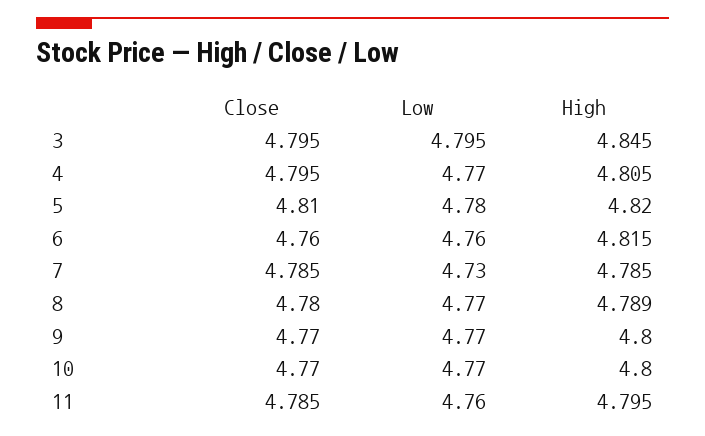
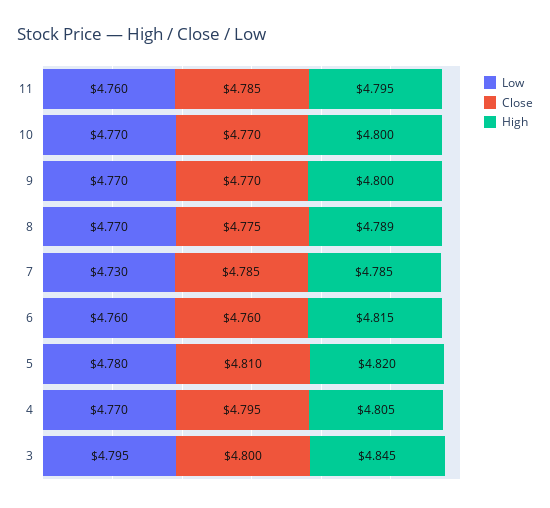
  {
    "Close": {
-     "3": 4.795,
+     "3": 4.8,
      "4": 4.795,
      "5": 4.81,
      "6": 4.76,
      "7": 4.785,
-     "8": 4.78,
+     "8": 4.775,
      "9": 4.77,
      "10": 4.77,
      "11": 4.785
    },
    "Low": {
      "3": 4.795,
      "4": 4.77,
      "5": 4.78,
      "6": 4.76,
      "7": 4.73,
      "8": 4.77,
      "9": 4.77,
      "10": 4.77,
      "11": 4.76
    },
    "High": {
      "3": 4.845,
      "4": 4.805,
      "5": 4.82,
      "6": 4.815,
      "7": 4.785,
      "8": 4.789,
      "9": 4.8,
      "10": 4.8,
      "11": 4.795
    }
  }

